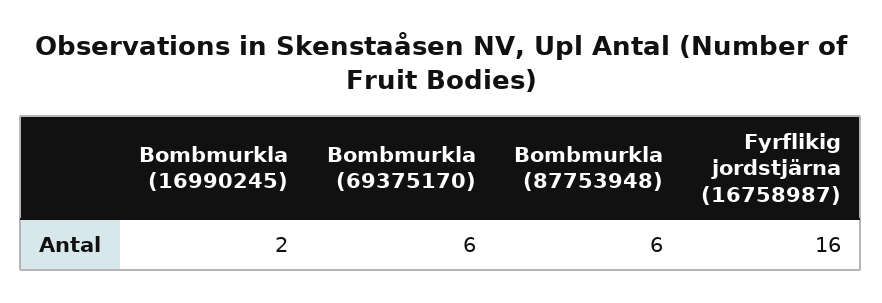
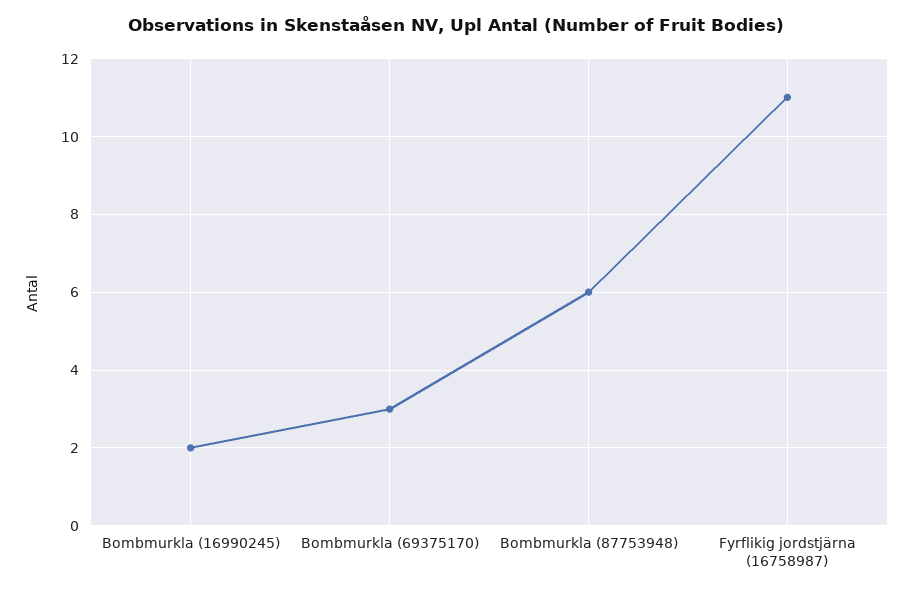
  {
    "Bombmurkla (16990245)": 2,
-   "Bombmurkla (69375170)": 6,
+   "Bombmurkla (69375170)": 3,
    "Bombmurkla (87753948)": 6,
-   "Fyrflikig jordstjärna (16758987)": 16
+   "Fyrflikig jordstjärna (16758987)": 11
  }

